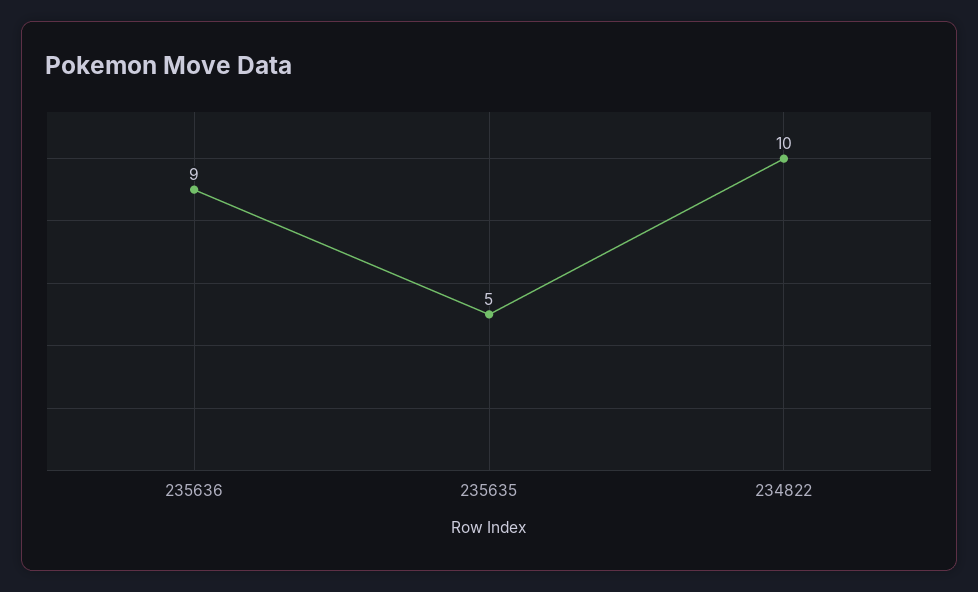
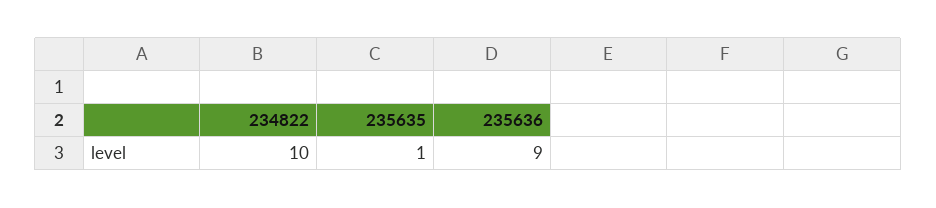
  {
    "235636": 9,
-   "235635": 5,
+   "235635": 1,
    "234822": 10
  }

